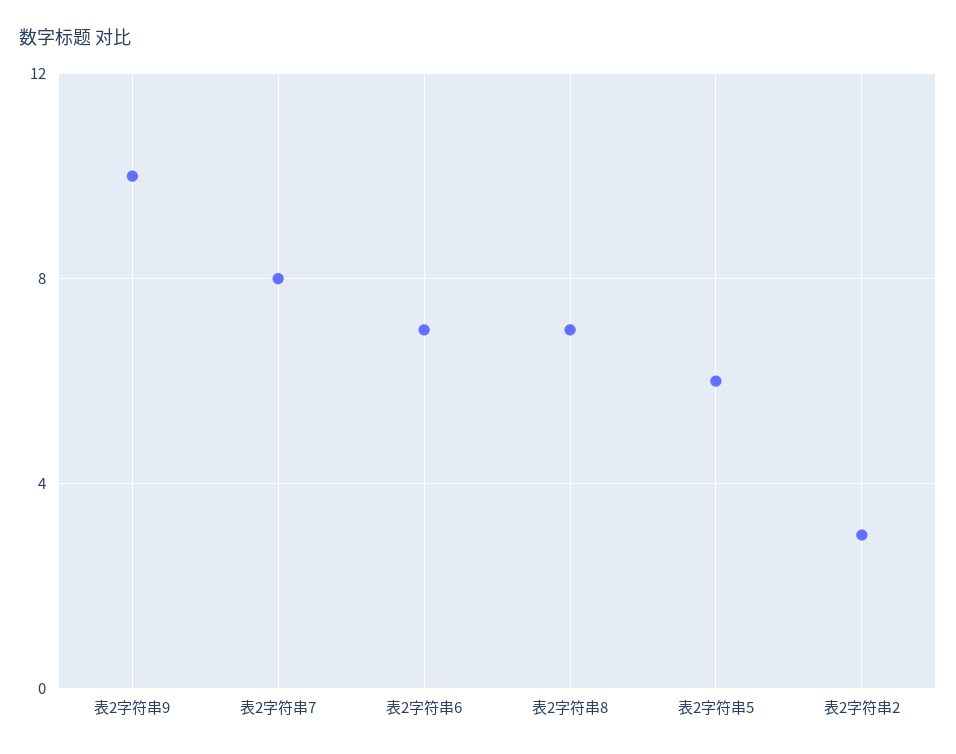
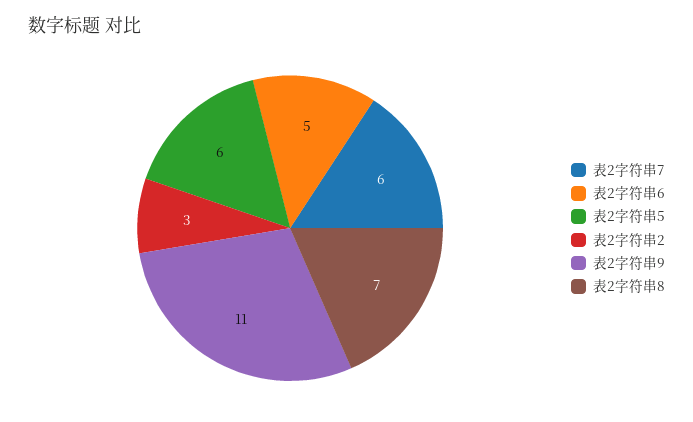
  {
-   "表2字符串9": 10,
+   "表2字符串9": 11,
-   "表2字符串7": 8,
+   "表2字符串7": 6,
-   "表2字符串6": 7,
+   "表2字符串6": 5,
    "表2字符串8": 7,
    "表2字符串5": 6,
    "表2字符串2": 3
  }

